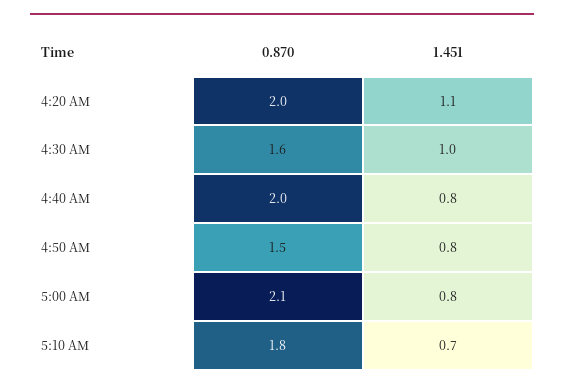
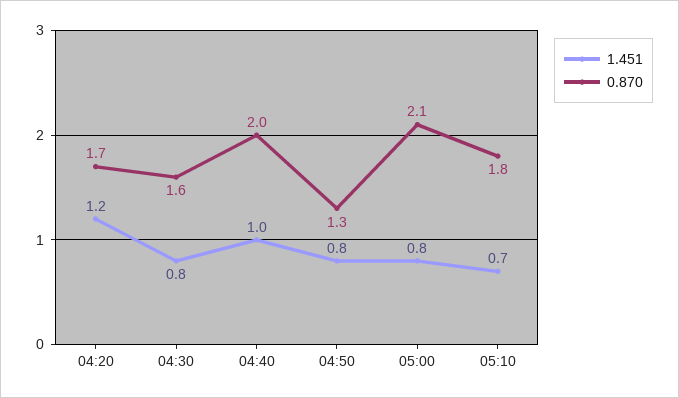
  {
    "0.870": {
-     "4:20 AM": 2,
+     "4:20 AM": 1.7,
      "4:30 AM": 1.6,
      "4:40 AM": 2,
-     "4:50 AM": 1.5,
+     "4:50 AM": 1.3,
      "5:00 AM": 2.1,
      "5:10 AM": 1.8
    },
    "1.451": {
-     "4:20 AM": 1.1,
+     "4:20 AM": 1.2,
-     "4:30 AM": 1,
+     "4:30 AM": 0.8,
-     "4:40 AM": 0.8,
+     "4:40 AM": 1,
      "4:50 AM": 0.8,
      "5:00 AM": 0.8,
      "5:10 AM": 0.7
    }
  }

